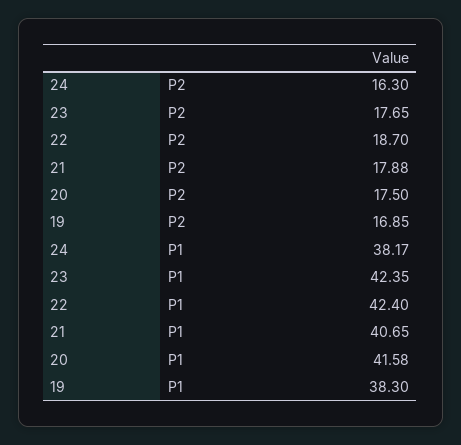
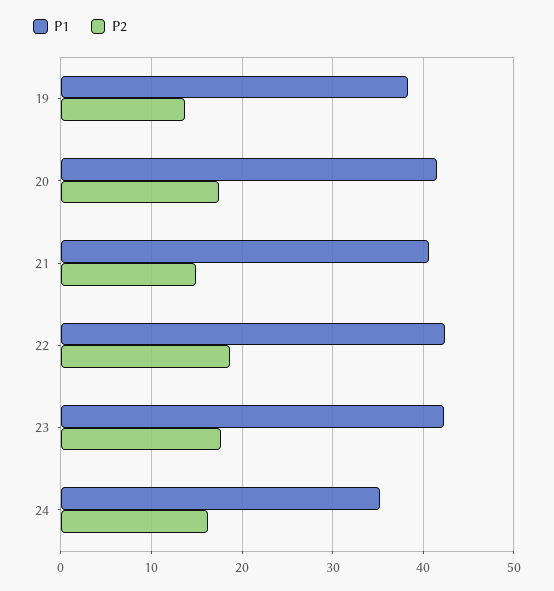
  {
    "P2": {
      "24": 16.3,
      "23": 17.65,
      "22": 18.7,
-     "21": 17.88,
+     "21": 15,
      "20": 17.5,
-     "19": 16.85
+     "19": 14
    },
    "P1": {
-     "24": 38.17,
+     "24": 35,
      "23": 42.35,
      "22": 42.4,
      "21": 40.65,
      "20": 41.58,
      "19": 38.3
    }
  }

